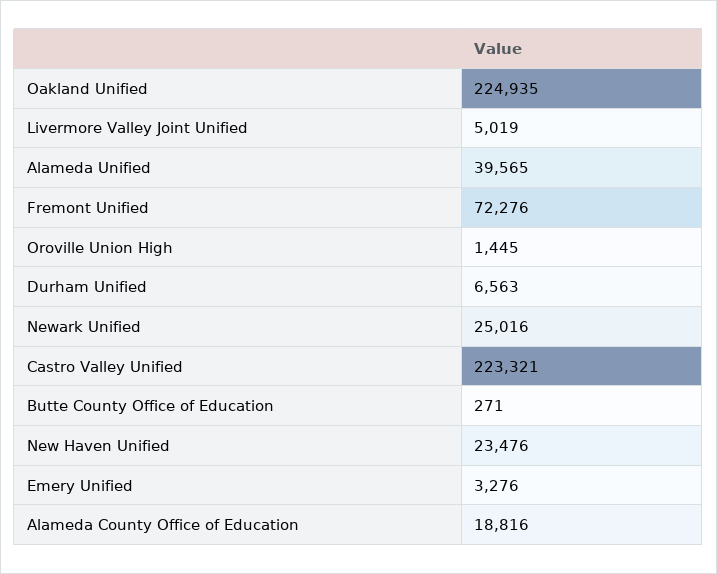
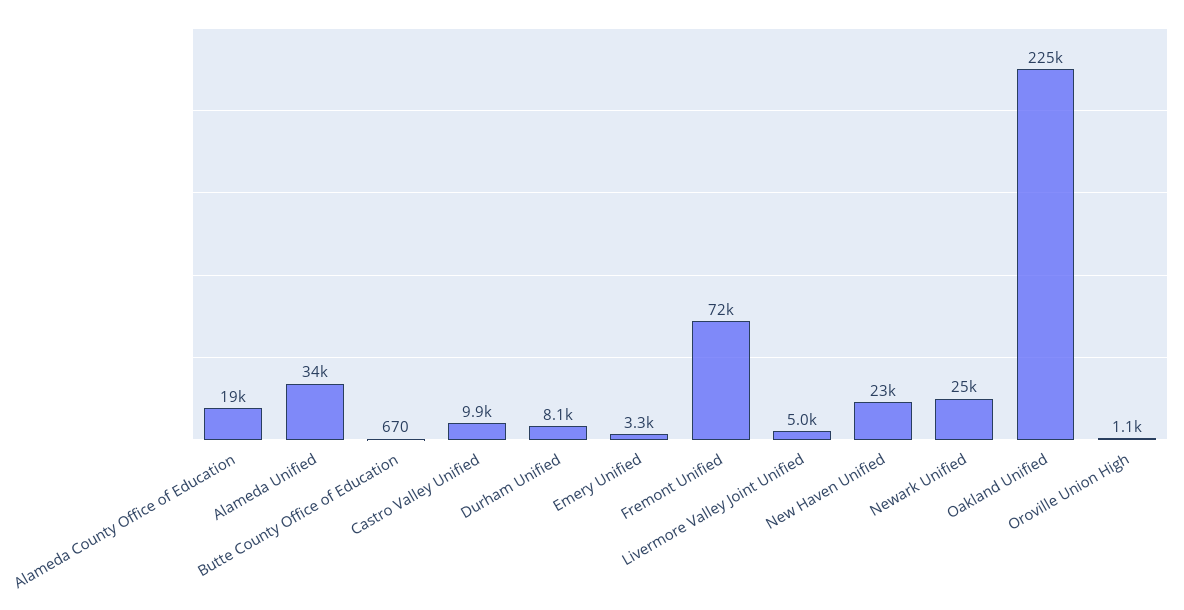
  {
    "Oakland Unified": 224935,
    "Livermore Valley Joint Unified": 5019,
-   "Alameda Unified": 39565,
+   "Alameda Unified": 34000,
    "Fremont Unified": 72276,
-   "Oroville Union High": 1445,
+   "Oroville Union High": 1100,
-   "Durham Unified": 6563,
+   "Durham Unified": 8100,
    "Newark Unified": 25016,
-   "Castro Valley Unified": 223321,
+   "Castro Valley Unified": 9900,
-   "Butte County Office of Education": 271,
+   "Butte County Office of Education": 670,
    "New Haven Unified": 23476,
    "Emery Unified": 3276,
    "Alameda County Office of Education": 18816
  }

